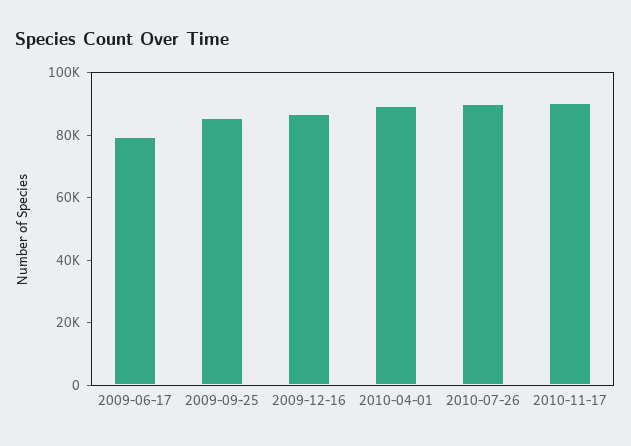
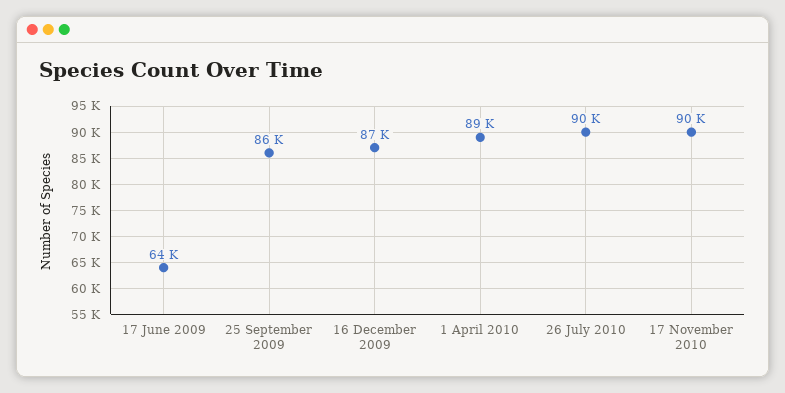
  {
-   "2009-06-17": 80000,
+   "2009-06-17": 64000,
    "2009-09-25": 86000,
    "2009-12-16": 87000,
    "2010-04-01": 89000,
    "2010-07-26": 90000,
    "2010-11-17": 90000
  }

